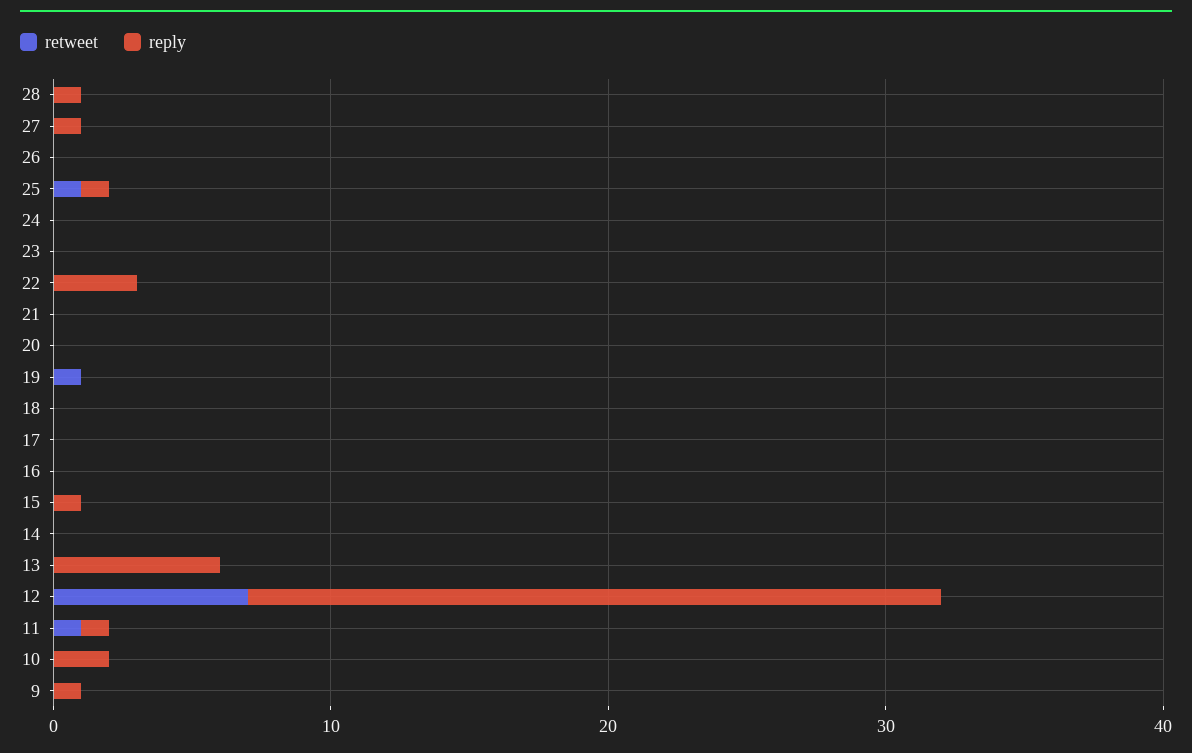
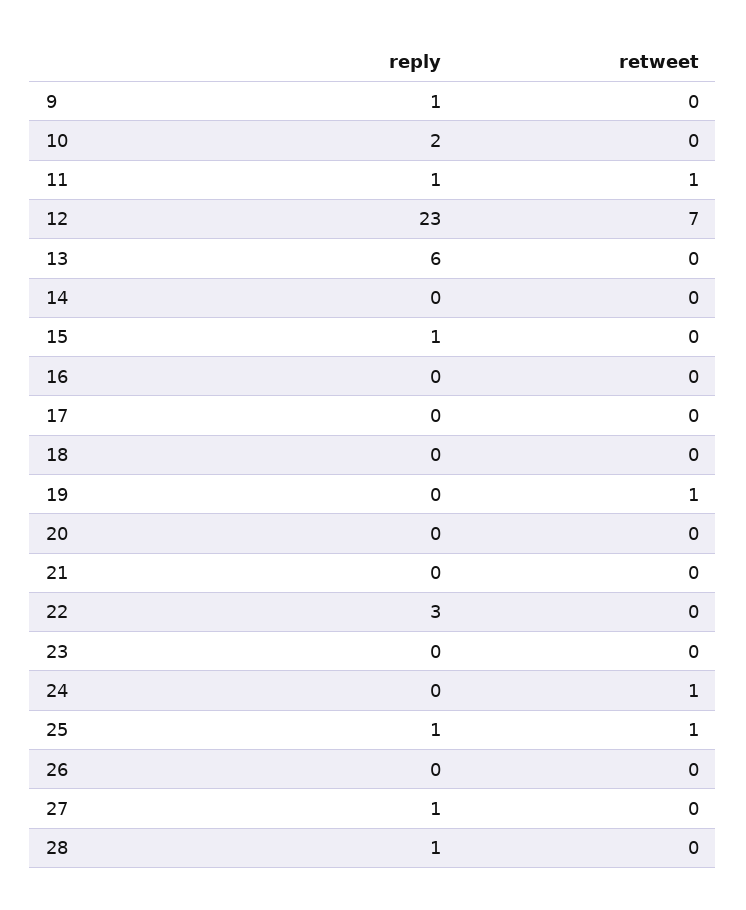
  {
    "retweet": {
      "28": 0,
      "27": 0,
      "26": 0,
      "25": 1,
-     "24": 0,
+     "24": 1,
      "23": 0,
      "22": 0,
      "21": 0,
      "20": 0,
      "19": 1,
      "18": 0,
      "17": 0,
      "16": 0,
      "15": 0,
      "14": 0,
      "13": 0,
      "12": 7,
      "11": 1,
      "10": 0,
      "9": 0
    },
    "reply": {
      "28": 1,
      "27": 1,
      "26": 0,
      "25": 1,
      "24": 0,
      "23": 0,
      "22": 3,
      "21": 0,
      "20": 0,
      "19": 0,
      "18": 0,
      "17": 0,
      "16": 0,
      "15": 1,
      "14": 0,
      "13": 6,
-     "12": 25,
+     "12": 23,
      "11": 1,
      "10": 2,
      "9": 1
    }
  }

